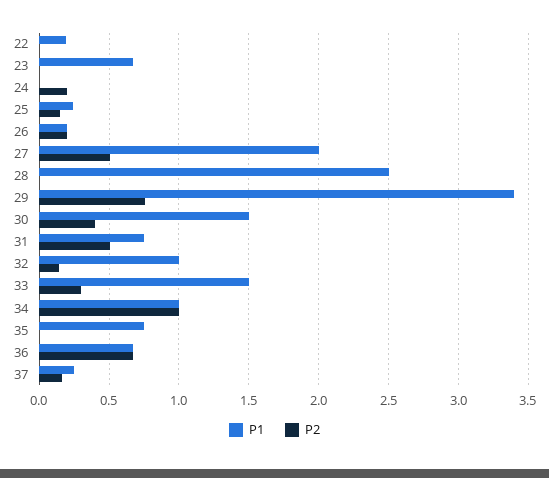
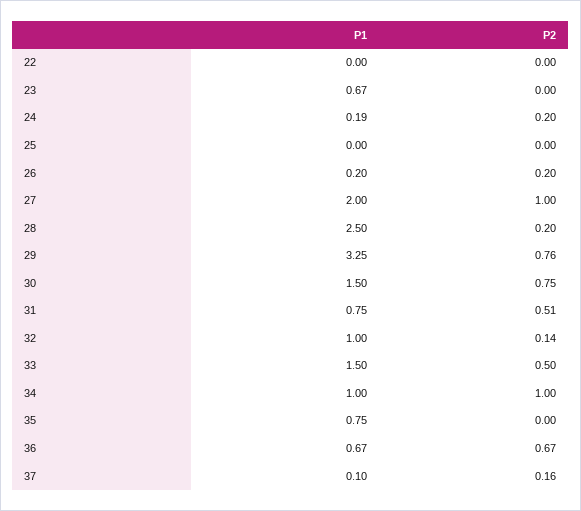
  {
    "P1": {
-     "22": 0.2,
+     "22": 0,
      "23": 0.67,
-     "24": 0,
+     "24": 0.19,
-     "25": 0.25,
+     "25": 0,
      "26": 0.2,
      "27": 2,
      "28": 2.5,
-     "29": 3.4,
+     "29": 3.25,
      "30": 1.5,
      "31": 0.75,
      "32": 1,
      "33": 1.5,
      "34": 1,
      "35": 0.75,
      "36": 0.67,
-     "37": 0.25
+     "37": 0.1
    },
    "P2": {
      "22": 0,
      "23": 0,
      "24": 0.2,
-     "25": 0.15,
+     "25": 0,
      "26": 0.2,
-     "27": 0.5,
+     "27": 1,
-     "28": 0,
+     "28": 0.2,
      "29": 0.76,
-     "30": 0.4,
+     "30": 0.75,
      "31": 0.51,
      "32": 0.14,
-     "33": 0.3,
+     "33": 0.5,
      "34": 1,
      "35": 0,
      "36": 0.67,
      "37": 0.16
    }
  }

